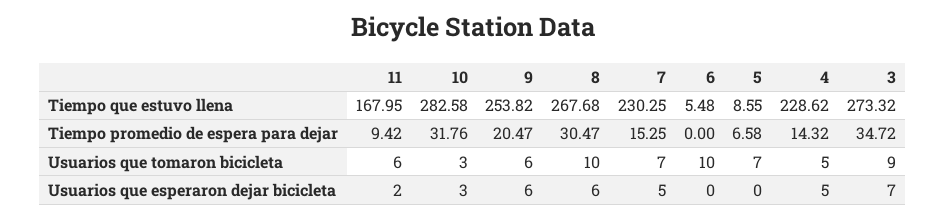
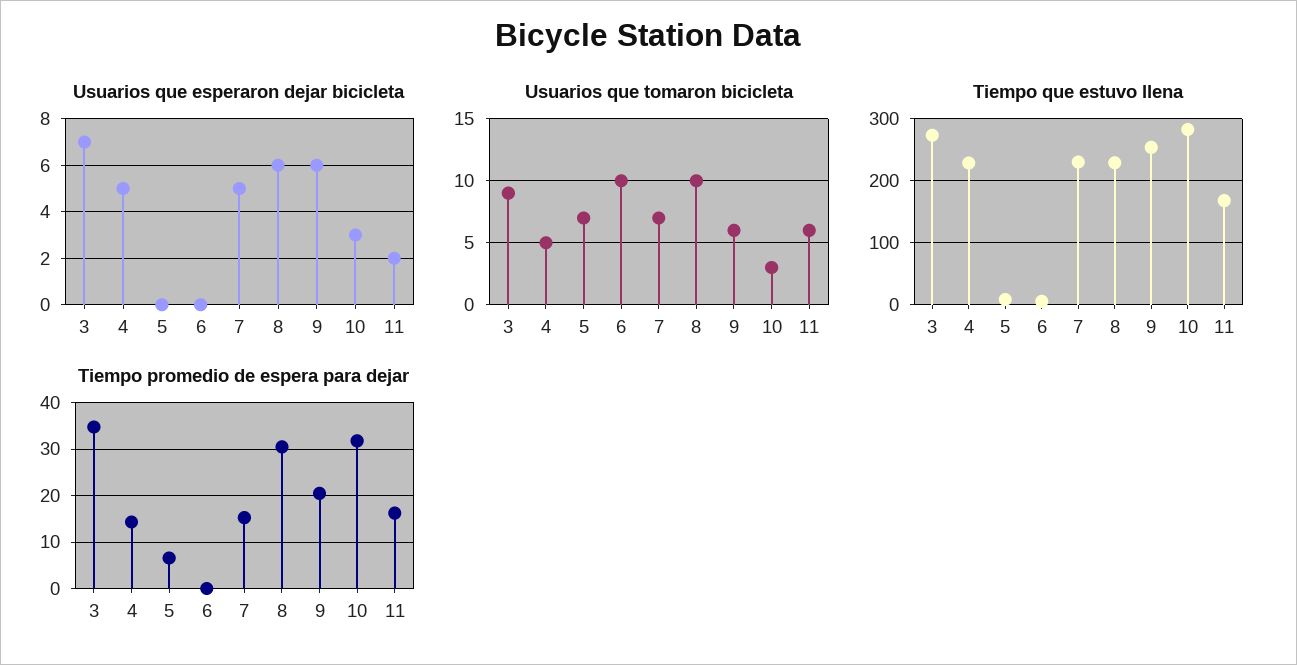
  {
    "Tiempo que estuvo llena": {
      "11": 167.95,
      "10": 282.58,
      "9": 253.82,
-     "8": 267.68,
+     "8": 230,
      "7": 230.25,
      "6": 5.48,
      "5": 8.55,
      "4": 228.62,
      "3": 273.32
    },
    "Tiempo promedio de espera para dejar": {
-     "11": 9.42,
+     "11": 16,
      "10": 31.76,
      "9": 20.47,
      "8": 30.47,
      "7": 15.25,
      "6": 0,
      "5": 6.58,
      "4": 14.32,
      "3": 34.72
    },
    "Usuarios que tomaron bicicleta": {
      "11": 6,
      "10": 3,
      "9": 6,
      "8": 10,
      "7": 7,
      "6": 10,
      "5": 7,
      "4": 5,
      "3": 9
    },
    "Usuarios que esperaron dejar bicicleta": {
      "11": 2,
      "10": 3,
      "9": 6,
      "8": 6,
      "7": 5,
      "6": 0,
      "5": 0,
      "4": 5,
      "3": 7
    }
  }

